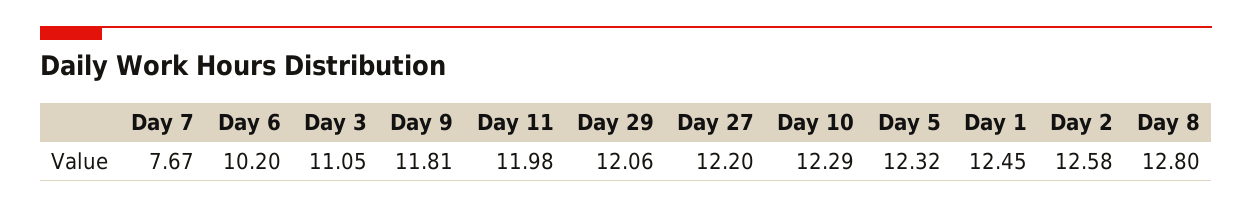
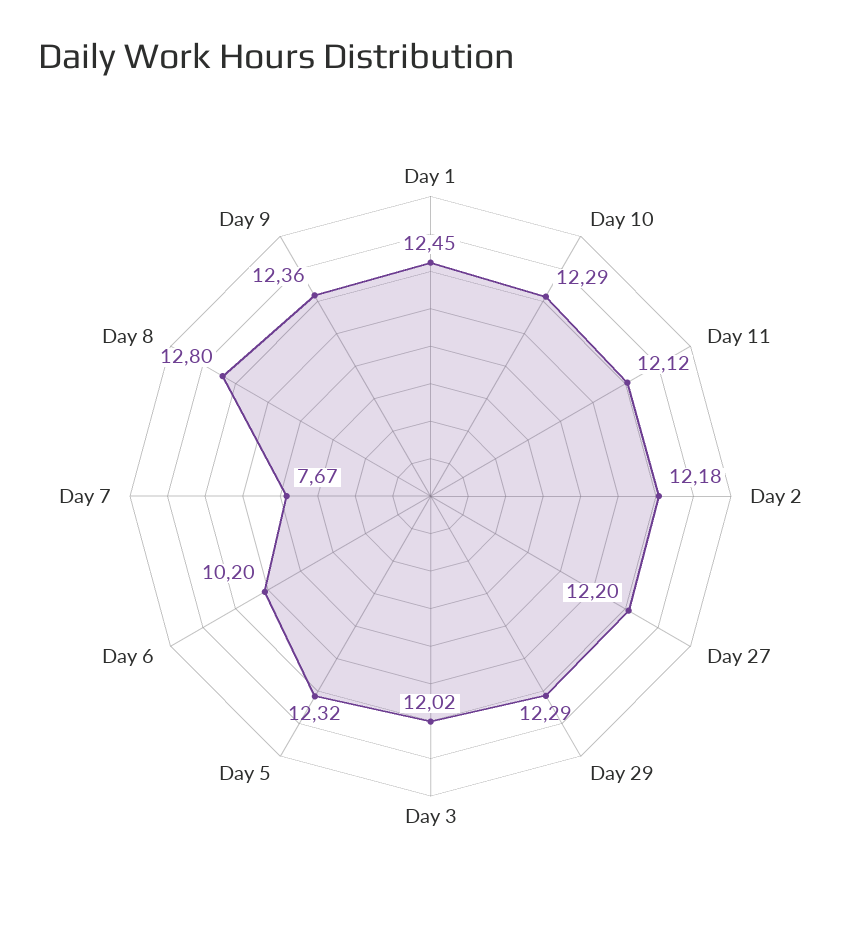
  {
    "Day 7": 7.67,
    "Day 6": 10.2,
-   "Day 3": 11.05,
+   "Day 3": 12.02,
-   "Day 9": 11.81,
+   "Day 9": 12.36,
-   "Day 11": 11.98,
+   "Day 11": 12.12,
-   "Day 29": 12.06,
+   "Day 29": 12.29,
    "Day 27": 12.2,
    "Day 10": 12.29,
    "Day 5": 12.32,
    "Day 1": 12.45,
-   "Day 2": 12.58,
+   "Day 2": 12.18,
    "Day 8": 12.8
  }

